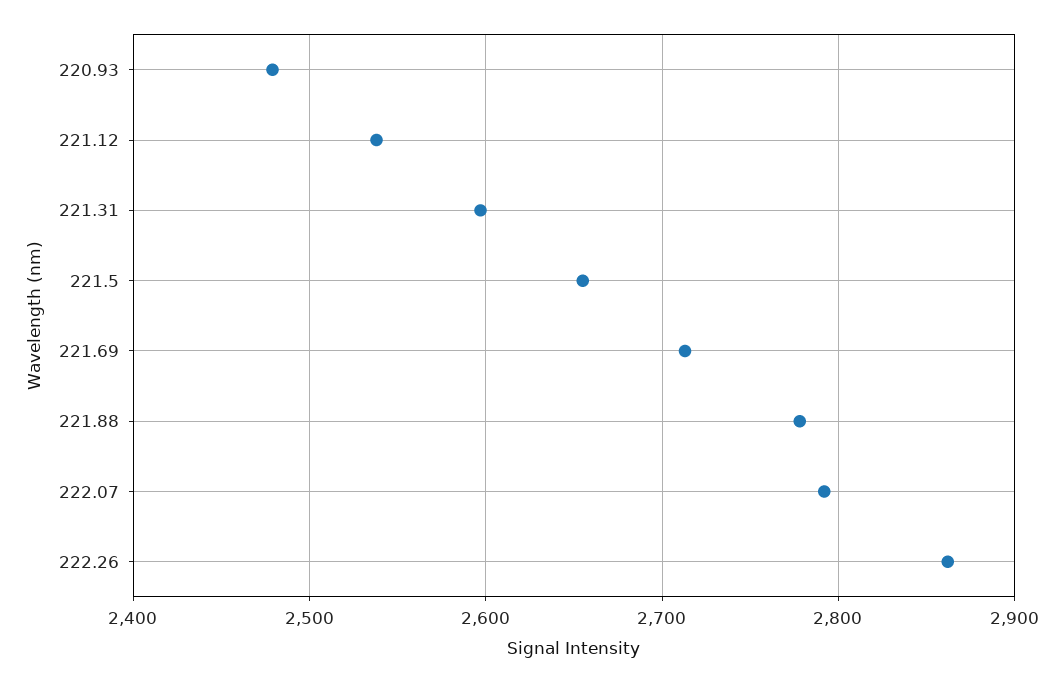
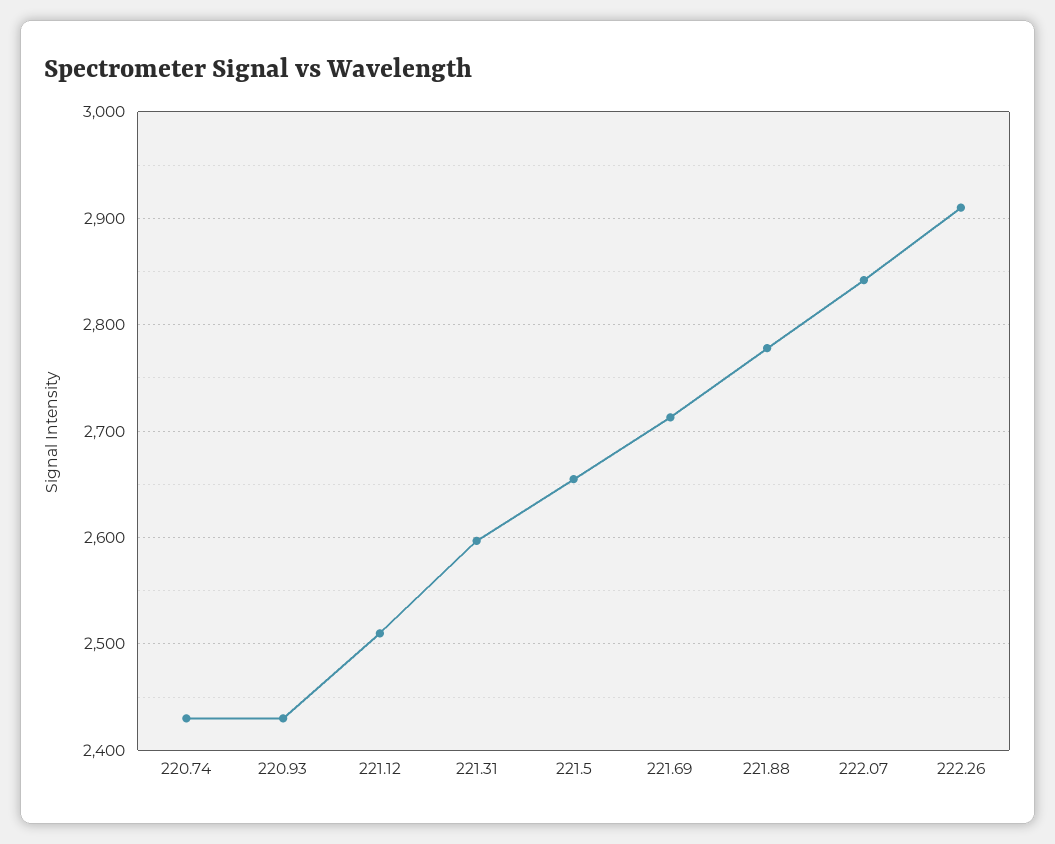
  {
-   "220.93": 2480,
+   "220.93": 2430,
-   "221.12": 2540,
+   "221.12": 2510,
    "221.31": 2600,
    "221.5": 2660,
    "221.69": 2710,
    "221.88": 2780,
-   "222.07": 2790,
+   "222.07": 2840,
-   "222.26": 2860
+   "222.26": 2910,
+   "220.74": 2430
  }

